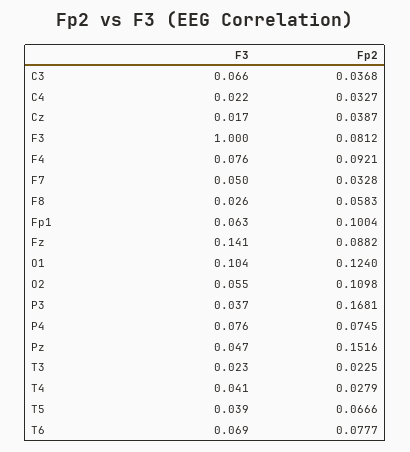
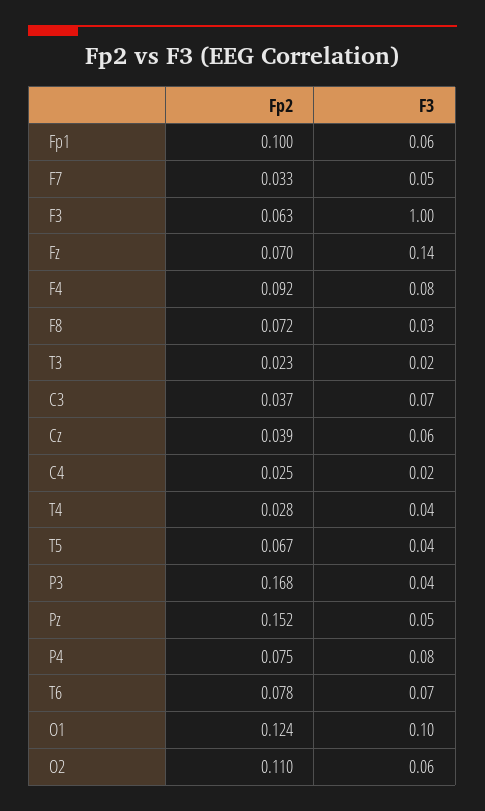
  {
    "F3": {
      "C3": 0.066,
      "C4": 0.022,
-     "Cz": 0.017,
+     "Cz": 0.06,
      "F3": 1,
      "F4": 0.076,
      "F7": 0.05,
      "F8": 0.026,
      "Fp1": 0.063,
      "Fz": 0.141,
      "O1": 0.104,
      "O2": 0.055,
      "P3": 0.037,
      "P4": 0.076,
      "Pz": 0.047,
      "T3": 0.023,
      "T4": 0.041,
      "T5": 0.039,
      "T6": 0.069
    },
    "Fp2": {
      "C3": 0.0368,
-     "C4": 0.0327,
+     "C4": 0.025,
      "Cz": 0.0387,
-     "F3": 0.0812,
+     "F3": 0.063,
      "F4": 0.0921,
      "F7": 0.0328,
-     "F8": 0.0583,
+     "F8": 0.072,
      "Fp1": 0.1004,
-     "Fz": 0.0882,
+     "Fz": 0.07,
      "O1": 0.124,
      "O2": 0.1098,
      "P3": 0.1681,
      "P4": 0.0745,
      "Pz": 0.1516,
      "T3": 0.0225,
      "T4": 0.0279,
      "T5": 0.0666,
      "T6": 0.0777
    }
  }

